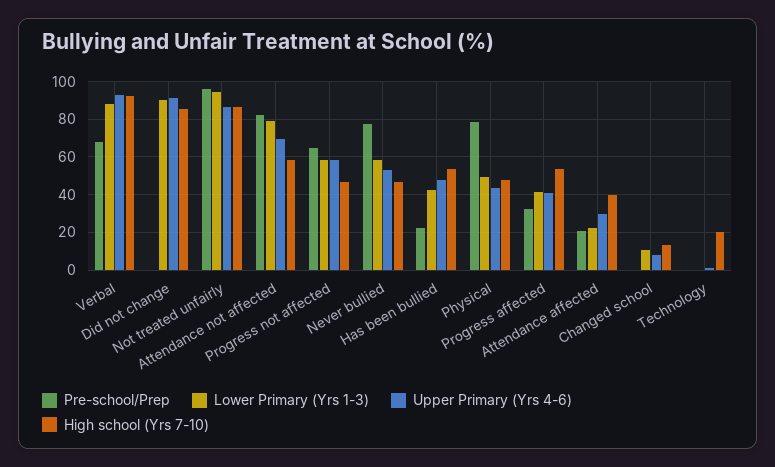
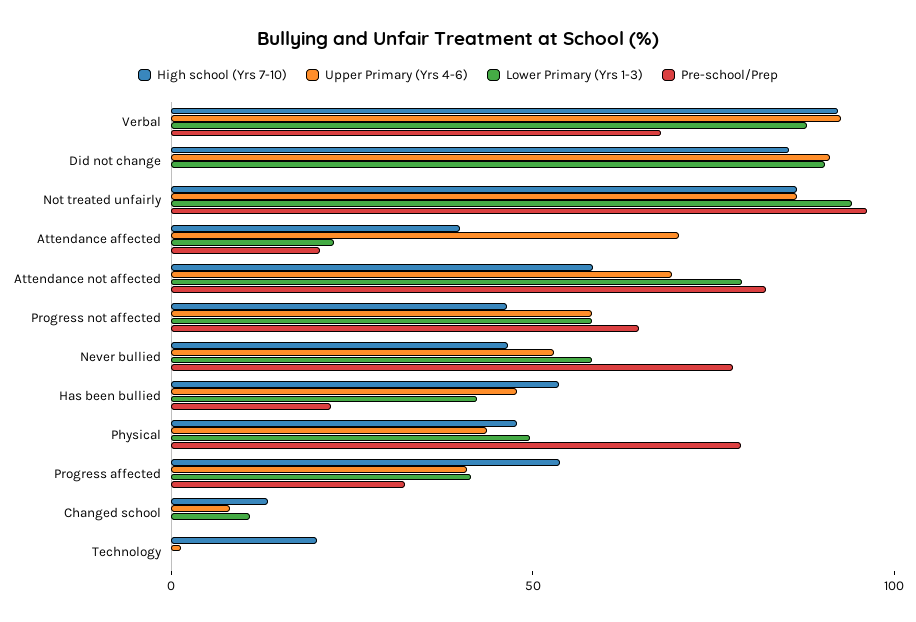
  {
    "Pre-school/Prep": {
      "Verbal": 70,
      "Did not change": 0,
      "Not treated unfairly": 95,
      "Attendance not affected": 80,
      "Progress not affected": 65,
      "Never bullied": 80,
      "Has been bullied": 20,
      "Physical": 80,
      "Progress affected": 30,
      "Attendance affected": 20,
      "Changed school": 0,
      "Technology": 0
    },
    "Lower Primary (Yrs 1-3)": {
      "Verbal": 90,
      "Did not change": 90,
      "Not treated unfairly": 95,
      "Attendance not affected": 80,
      "Progress not affected": 60,
      "Never bullied": 60,
      "Has been bullied": 40,
      "Physical": 50,
      "Progress affected": 40,
      "Attendance affected": 25,
      "Changed school": 10,
      "Technology": 0
    },
    "Upper Primary (Yrs 4-6)": {
      "Verbal": 95,
      "Did not change": 90,
      "Not treated unfairly": 85,
      "Attendance not affected": 70,
      "Progress not affected": 60,
      "Never bullied": 55,
      "Has been bullied": 50,
      "Physical": 45,
      "Progress affected": 40,
-     "Attendance affected": 30,
+     "Attendance affected": 70,
      "Changed school": 10,
      "Technology": 0
    },
    "High school (Yrs 7-10)": {
      "Verbal": 90,
      "Did not change": 85,
      "Not treated unfairly": 85,
      "Attendance not affected": 60,
      "Progress not affected": 45,
      "Never bullied": 45,
      "Has been bullied": 55,
      "Physical": 50,
      "Progress affected": 55,
      "Attendance affected": 40,
      "Changed school": 15,
      "Technology": 20
    }
  }

